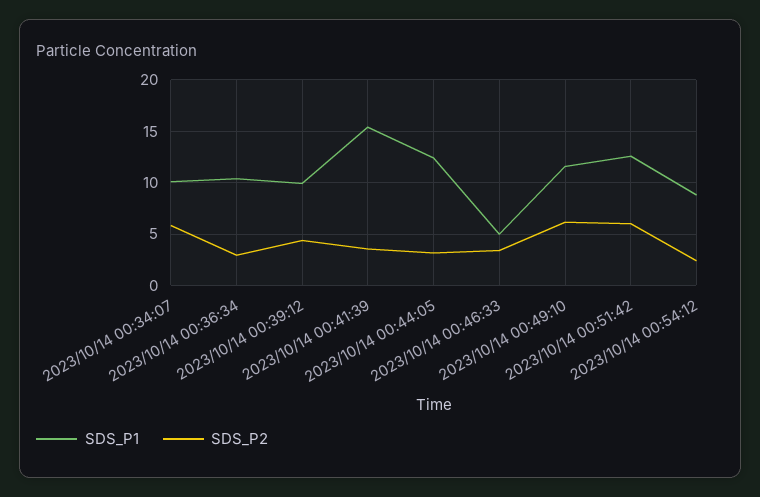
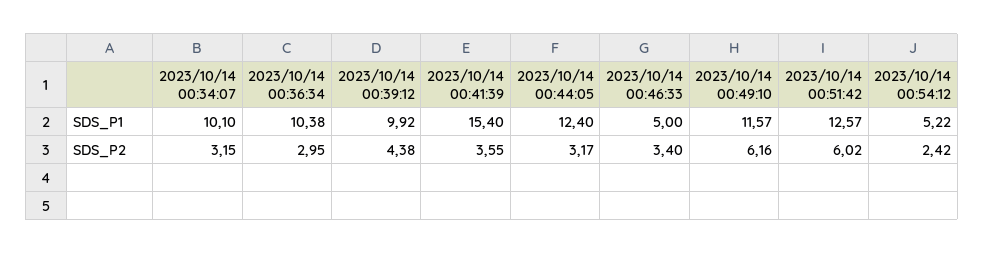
  {
    "SDS_P1": {
      "2023/10/14 00:34:07": 10.1,
      "2023/10/14 00:36:34": 10.38,
      "2023/10/14 00:39:12": 9.92,
      "2023/10/14 00:41:39": 15.4,
      "2023/10/14 00:44:05": 12.4,
      "2023/10/14 00:46:33": 5,
      "2023/10/14 00:49:10": 11.57,
      "2023/10/14 00:51:42": 12.57,
-     "2023/10/14 00:54:12": 9
+     "2023/10/14 00:54:12": 5.22
    },
    "SDS_P2": {
-     "2023/10/14 00:34:07": 6,
+     "2023/10/14 00:34:07": 3.15,
      "2023/10/14 00:36:34": 2.95,
      "2023/10/14 00:39:12": 4.38,
      "2023/10/14 00:41:39": 3.55,
      "2023/10/14 00:44:05": 3.17,
      "2023/10/14 00:46:33": 3.4,
      "2023/10/14 00:49:10": 6.16,
      "2023/10/14 00:51:42": 6.02,
      "2023/10/14 00:54:12": 2.42
    }
  }

